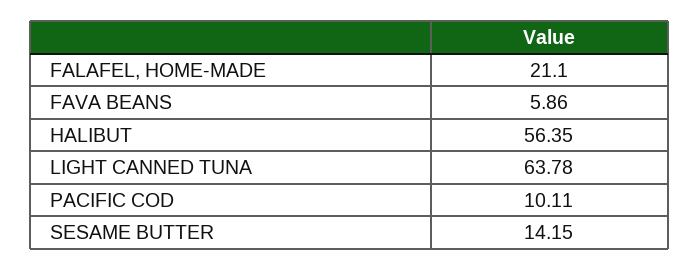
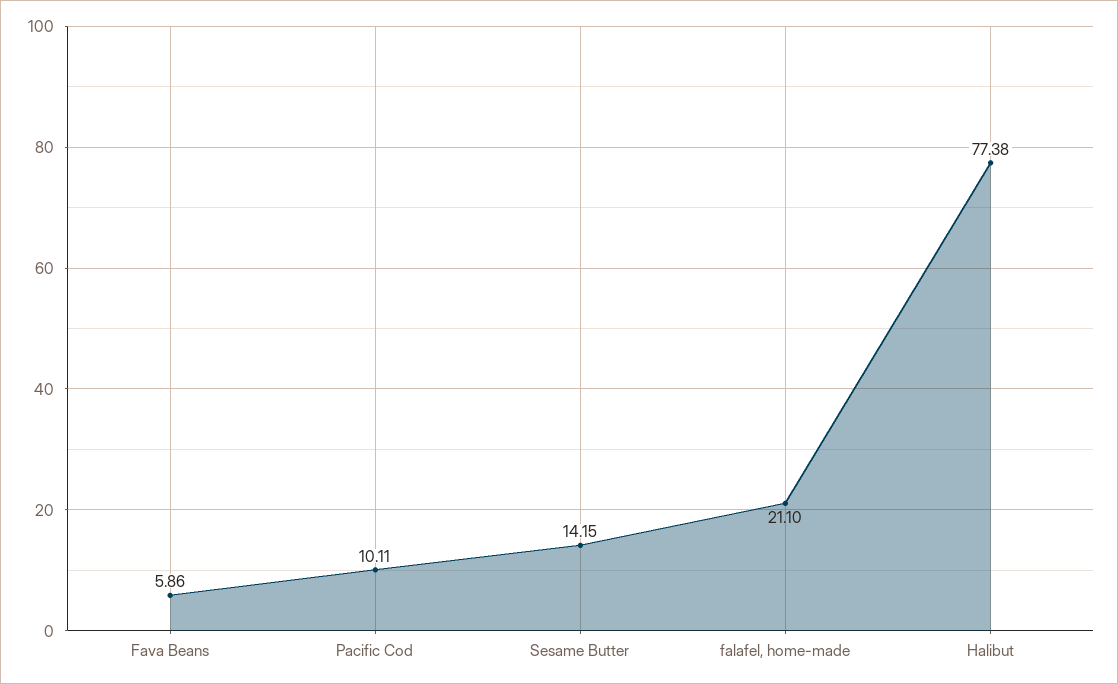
  {
    "FALAFEL, HOME-MADE": 21.1,
    "FAVA BEANS": 5.86,
-   "HALIBUT": 56.35,
+   "HALIBUT": 77.38,
-   "LIGHT CANNED TUNA": 63.78,
    "PACIFIC COD": 10.11,
    "SESAME BUTTER": 14.15
  }

